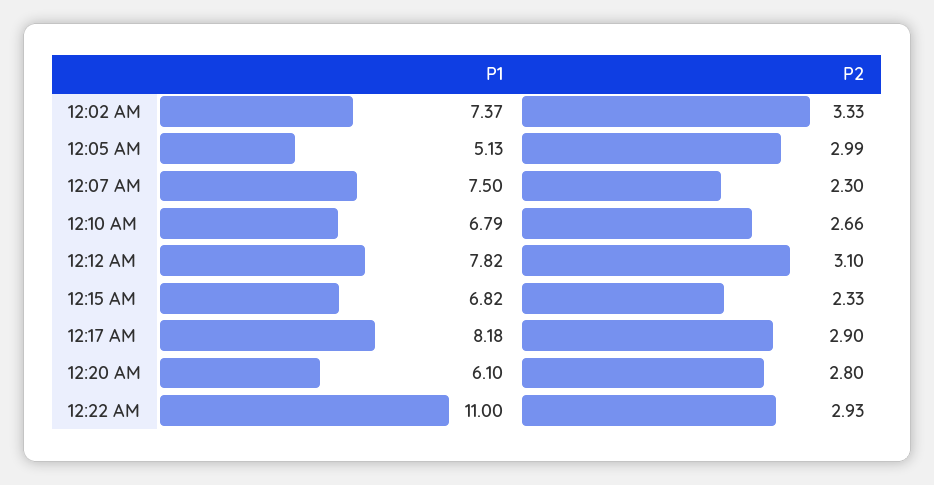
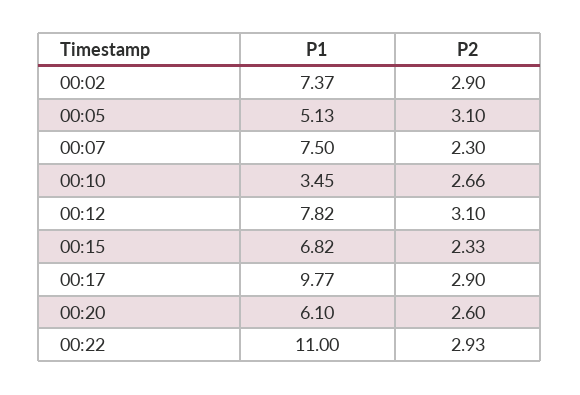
  {
    "P1": {
      "12:02 AM": 7.37,
      "12:05 AM": 5.13,
      "12:07 AM": 7.5,
-     "12:10 AM": 6.79,
+     "12:10 AM": 3.45,
      "12:12 AM": 7.82,
      "12:15 AM": 6.82,
-     "12:17 AM": 8.18,
+     "12:17 AM": 9.77,
      "12:20 AM": 6.1,
      "12:22 AM": 11
    },
    "P2": {
-     "12:02 AM": 3.33,
+     "12:02 AM": 2.9,
-     "12:05 AM": 2.99,
+     "12:05 AM": 3.1,
      "12:07 AM": 2.3,
      "12:10 AM": 2.66,
      "12:12 AM": 3.1,
      "12:15 AM": 2.33,
      "12:17 AM": 2.9,
-     "12:20 AM": 2.8,
+     "12:20 AM": 2.6,
      "12:22 AM": 2.93
    }
  }

